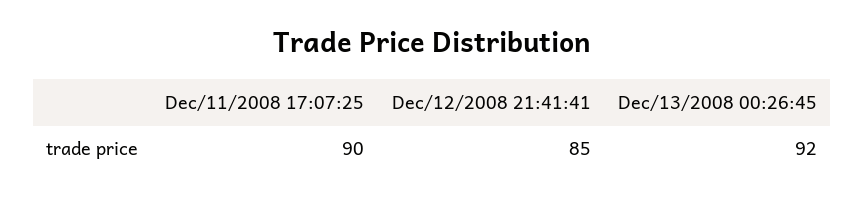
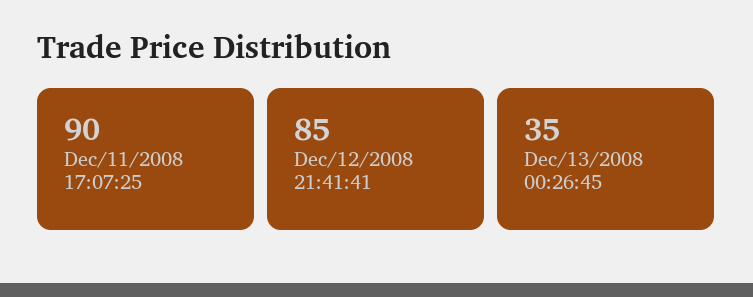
  {
    "Dec/11/2008 17:07:25": 90,
    "Dec/12/2008 21:41:41": 85,
-   "Dec/13/2008 00:26:45": 92
+   "Dec/13/2008 00:26:45": 35
  }

